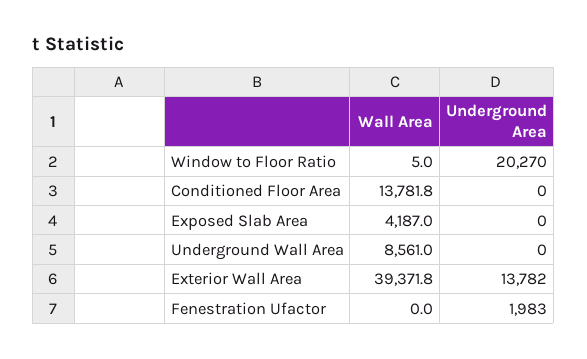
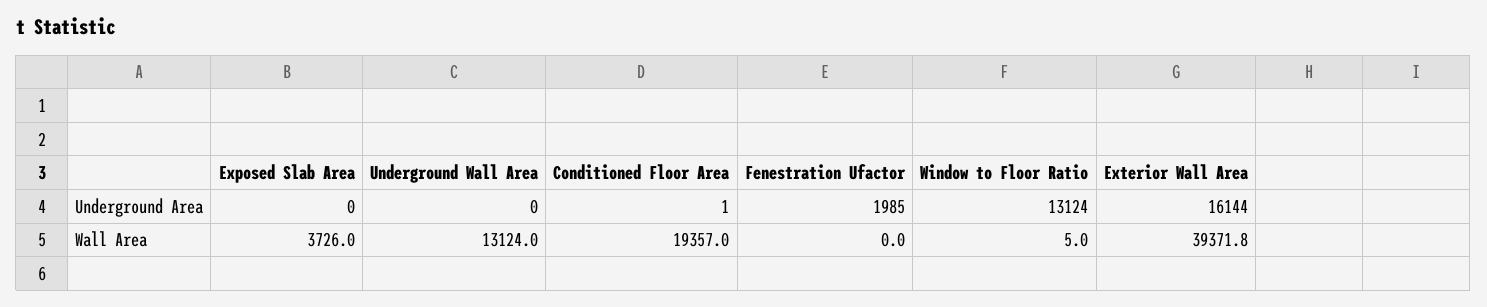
  {
    "Wall Area": {
      "Window to Floor Ratio": 5,
-     "Conditioned Floor Area": 13781.8,
+     "Conditioned Floor Area": 19357,
-     "Exposed Slab Area": 4187,
+     "Exposed Slab Area": 3726,
-     "Underground Wall Area": 8561,
+     "Underground Wall Area": 13124,
      "Exterior Wall Area": 39371.8,
      "Fenestration Ufactor": 0
    },
    "Underground Area": {
-     "Window to Floor Ratio": 20270,
+     "Window to Floor Ratio": 13124,
-     "Conditioned Floor Area": 0,
+     "Conditioned Floor Area": 1,
      "Exposed Slab Area": 0,
      "Underground Wall Area": 0,
-     "Exterior Wall Area": 13782,
+     "Exterior Wall Area": 16144,
-     "Fenestration Ufactor": 1983
+     "Fenestration Ufactor": 1985
    }
  }

